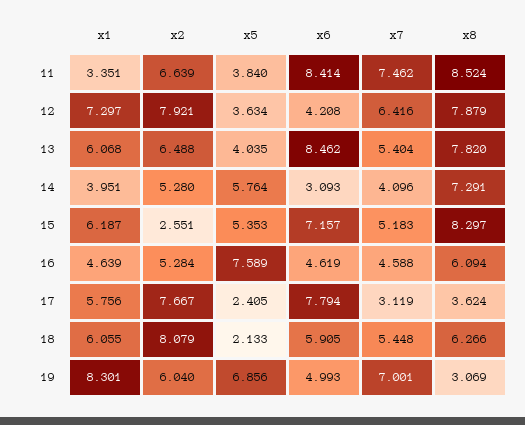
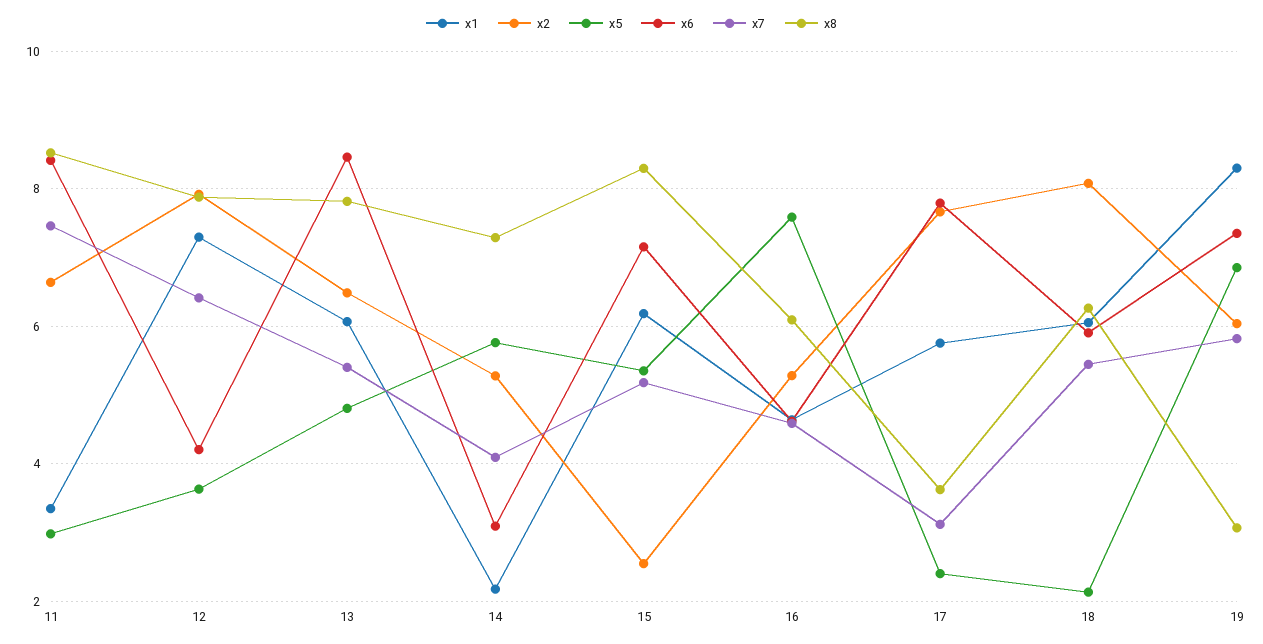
  {
    "x1": {
      "11": 3.351,
      "12": 7.297,
      "13": 6.068,
-     "14": 3.951,
+     "14": 2.2,
      "15": 6.187,
      "16": 4.639,
      "17": 5.756,
      "18": 6.055,
      "19": 8.301
    },
    "x2": {
      "11": 6.639,
      "12": 7.921,
      "13": 6.488,
      "14": 5.28,
      "15": 2.551,
      "16": 5.284,
      "17": 7.667,
      "18": 8.079,
      "19": 6.04
    },
    "x5": {
-     "11": 3.84,
+     "11": 3,
      "12": 3.634,
-     "13": 4.035,
+     "13": 4.8,
      "14": 5.764,
      "15": 5.353,
      "16": 7.589,
      "17": 2.405,
      "18": 2.133,
      "19": 6.856
    },
    "x6": {
      "11": 8.414,
      "12": 4.208,
      "13": 8.462,
      "14": 3.093,
      "15": 7.157,
      "16": 4.619,
      "17": 7.794,
      "18": 5.905,
-     "19": 4.993
+     "19": 7.4
    },
    "x7": {
      "11": 7.462,
      "12": 6.416,
      "13": 5.404,
      "14": 4.096,
      "15": 5.183,
      "16": 4.588,
      "17": 3.119,
      "18": 5.448,
-     "19": 7.001
+     "19": 5.8
    },
    "x8": {
      "11": 8.524,
      "12": 7.879,
      "13": 7.82,
      "14": 7.291,
      "15": 8.297,
      "16": 6.094,
      "17": 3.624,
      "18": 6.266,
      "19": 3.069
    }
  }

